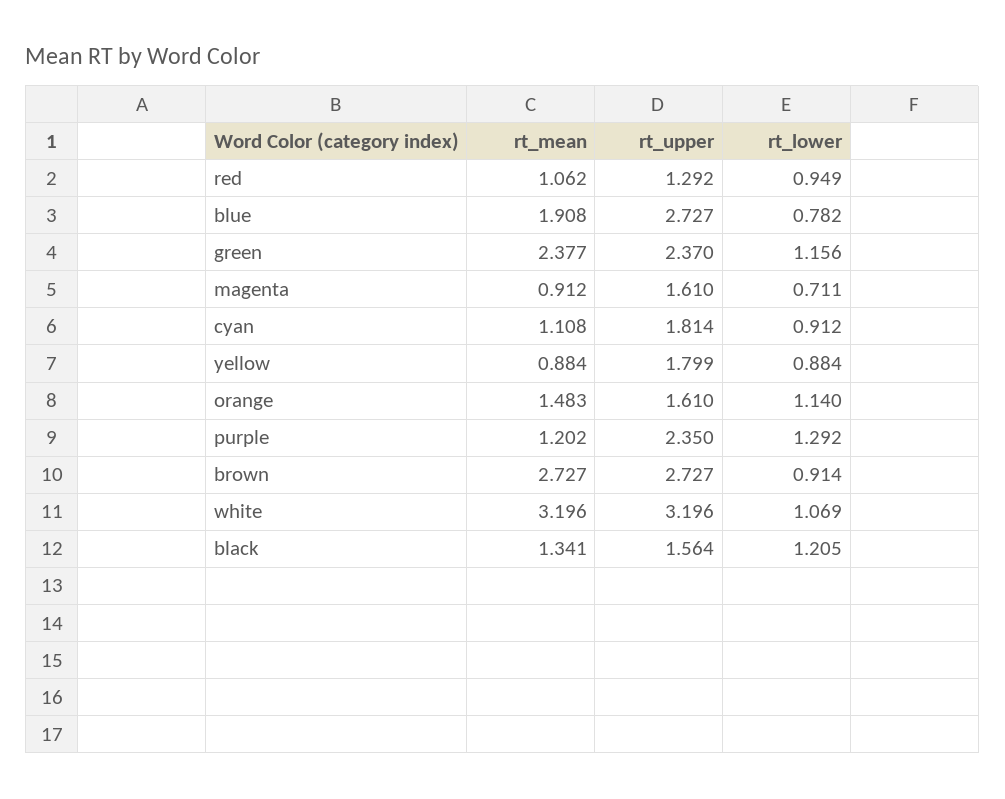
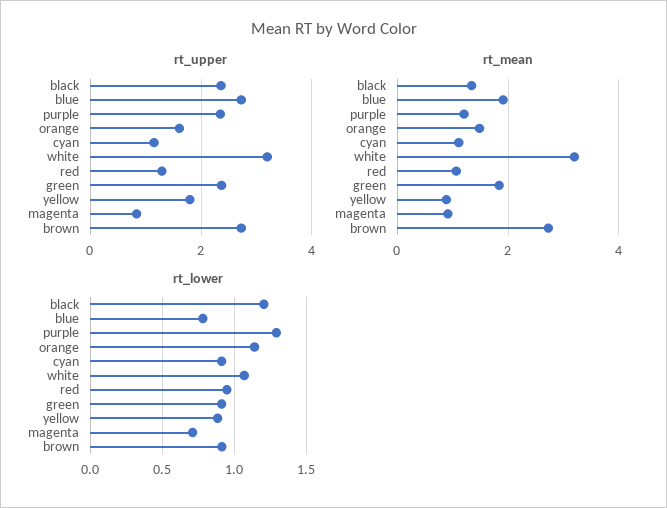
  {
    "rt_mean": {
      "red": 1.062,
      "blue": 1.908,
-     "green": 2.377,
+     "green": 1.8,
      "magenta": 0.912,
      "cyan": 1.108,
      "yellow": 0.884,
      "orange": 1.483,
      "purple": 1.202,
      "brown": 2.727,
      "white": 3.196,
      "black": 1.341
    },
    "rt_upper": {
      "red": 1.292,
      "blue": 2.727,
      "green": 2.37,
-     "magenta": 1.61,
+     "magenta": 0.8,
-     "cyan": 1.814,
+     "cyan": 1.2,
      "yellow": 1.799,
      "orange": 1.61,
      "purple": 2.35,
      "brown": 2.727,
      "white": 3.196,
-     "black": 1.564
+     "black": 2.4
    },
    "rt_lower": {
      "red": 0.949,
      "blue": 0.782,
-     "green": 1.156,
+     "green": 0.9,
      "magenta": 0.711,
      "cyan": 0.912,
      "yellow": 0.884,
      "orange": 1.14,
      "purple": 1.292,
      "brown": 0.914,
      "white": 1.069,
      "black": 1.205
    }
  }

